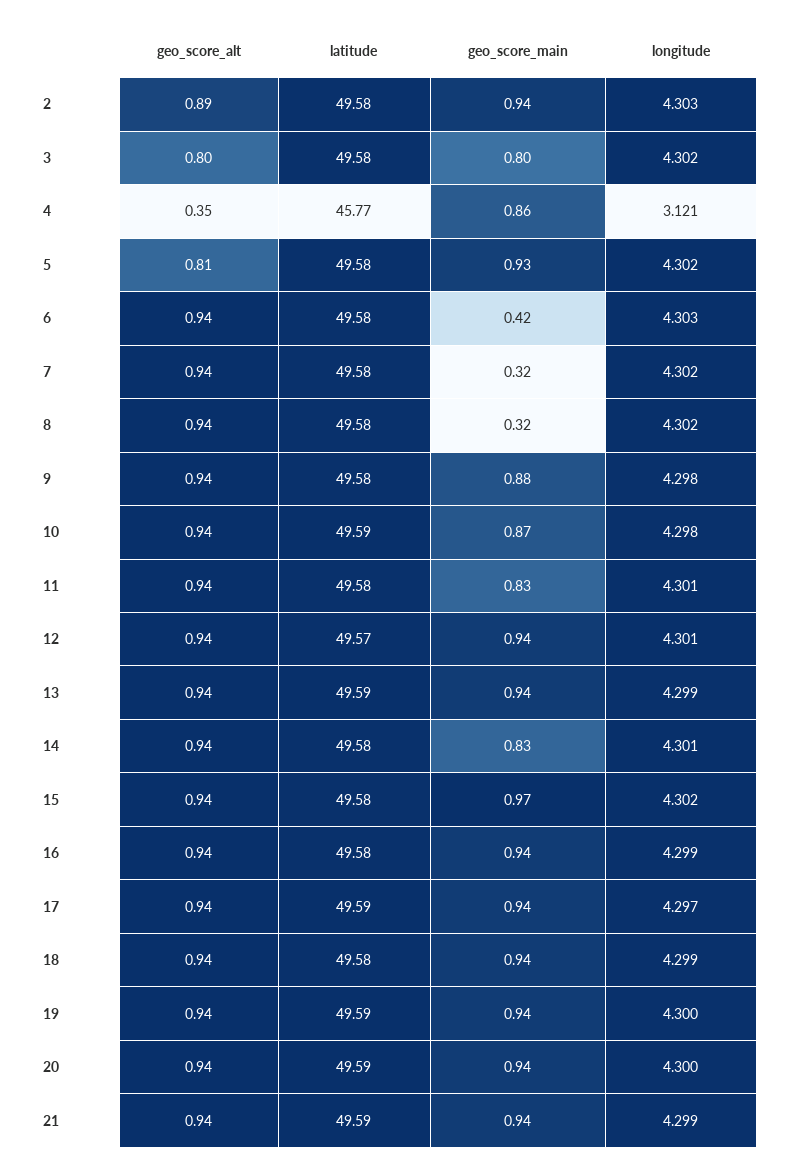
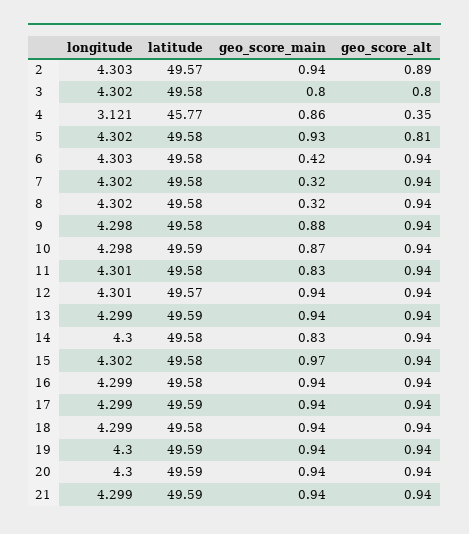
  {
    "geo_score_alt": {
      "2": 0.89,
      "3": 0.8,
      "4": 0.35,
      "5": 0.81,
      "6": 0.94,
      "7": 0.94,
      "8": 0.94,
      "9": 0.94,
      "10": 0.94,
      "11": 0.94,
      "12": 0.94,
      "13": 0.94,
      "14": 0.94,
      "15": 0.94,
      "16": 0.94,
      "17": 0.94,
      "18": 0.94,
      "19": 0.94,
      "20": 0.94,
      "21": 0.94
    },
    "latitude": {
-     "2": 49.58,
+     "2": 49.57,
      "3": 49.58,
      "4": 45.77,
      "5": 49.58,
      "6": 49.58,
      "7": 49.58,
      "8": 49.58,
      "9": 49.58,
      "10": 49.59,
      "11": 49.58,
      "12": 49.57,
      "13": 49.59,
      "14": 49.58,
      "15": 49.58,
      "16": 49.58,
      "17": 49.59,
      "18": 49.58,
      "19": 49.59,
      "20": 49.59,
      "21": 49.59
    },
    "geo_score_main": {
      "2": 0.94,
      "3": 0.8,
      "4": 0.86,
      "5": 0.93,
      "6": 0.42,
      "7": 0.32,
      "8": 0.32,
      "9": 0.88,
      "10": 0.87,
      "11": 0.83,
      "12": 0.94,
      "13": 0.94,
      "14": 0.83,
      "15": 0.97,
      "16": 0.94,
      "17": 0.94,
      "18": 0.94,
      "19": 0.94,
      "20": 0.94,
      "21": 0.94
    },
    "longitude": {
      "2": 4.303,
      "3": 4.302,
      "4": 3.121,
      "5": 4.302,
      "6": 4.303,
      "7": 4.302,
      "8": 4.302,
      "9": 4.298,
      "10": 4.298,
      "11": 4.301,
      "12": 4.301,
      "13": 4.299,
-     "14": 4.301,
+     "14": 4.3,
      "15": 4.302,
      "16": 4.299,
-     "17": 4.297,
+     "17": 4.299,
      "18": 4.299,
      "19": 4.3,
      "20": 4.3,
      "21": 4.299
    }
  }

